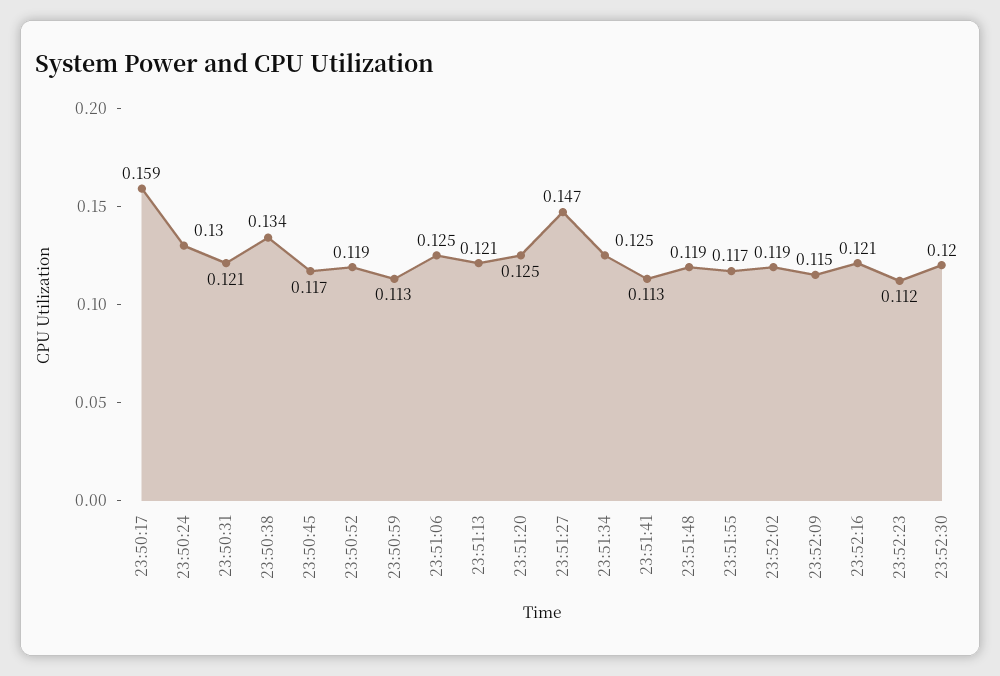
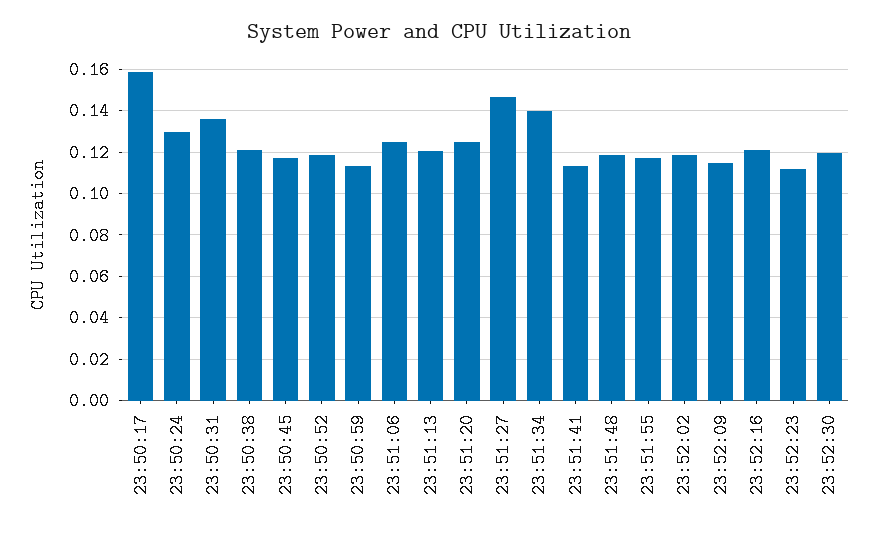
  {
    "23:50:17": 0.159,
    "23:50:24": 0.13,
-   "23:50:31": 0.121,
+   "23:50:31": 0.135,
-   "23:50:38": 0.134,
+   "23:50:38": 0.12,
    "23:50:45": 0.117,
    "23:50:52": 0.119,
    "23:50:59": 0.113,
    "23:51:06": 0.125,
    "23:51:13": 0.121,
    "23:51:20": 0.125,
    "23:51:27": 0.147,
-   "23:51:34": 0.125,
+   "23:51:34": 0.14,
    "23:51:41": 0.113,
    "23:51:48": 0.119,
    "23:51:55": 0.117,
    "23:52:02": 0.119,
    "23:52:09": 0.115,
    "23:52:16": 0.121,
    "23:52:23": 0.112,
    "23:52:30": 0.12
  }

